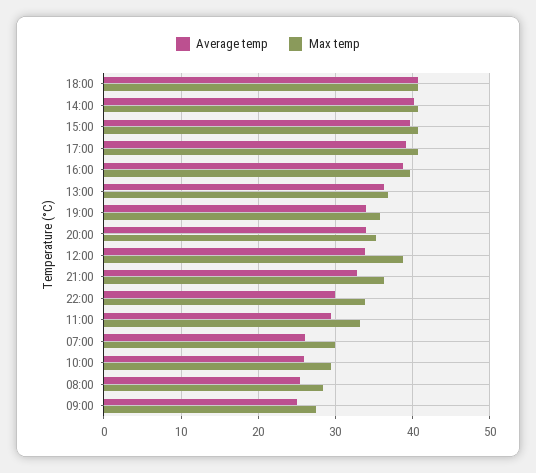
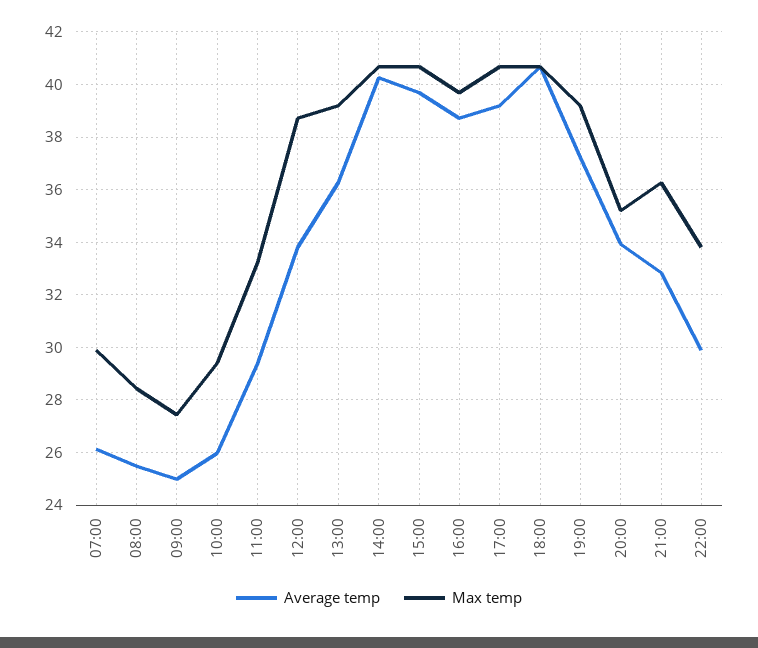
  {
    "Average temp": {
      "18:00": 40.75,
      "14:00": 40.25,
      "15:00": 39.75,
      "17:00": 39.25,
      "16:00": 38.75,
      "13:00": 36.25,
-     "19:00": 34,
+     "19:00": 37.25,
      "20:00": 34,
      "12:00": 33.75,
      "21:00": 32.75,
      "22:00": 30,
      "11:00": 29.5,
      "07:00": 26,
      "10:00": 26,
      "08:00": 25.5,
      "09:00": 25
    },
    "Max temp": {
      "18:00": 40.75,
      "14:00": 40.75,
      "15:00": 40.75,
      "17:00": 40.75,
      "16:00": 39.75,
-     "13:00": 37,
+     "13:00": 39.25,
-     "19:00": 36,
+     "19:00": 39.25,
      "20:00": 35.25,
      "12:00": 38.75,
      "21:00": 36.25,
      "22:00": 33.75,
      "11:00": 33.25,
      "07:00": 30,
      "10:00": 29.5,
      "08:00": 28.5,
      "09:00": 27.5
    }
  }

